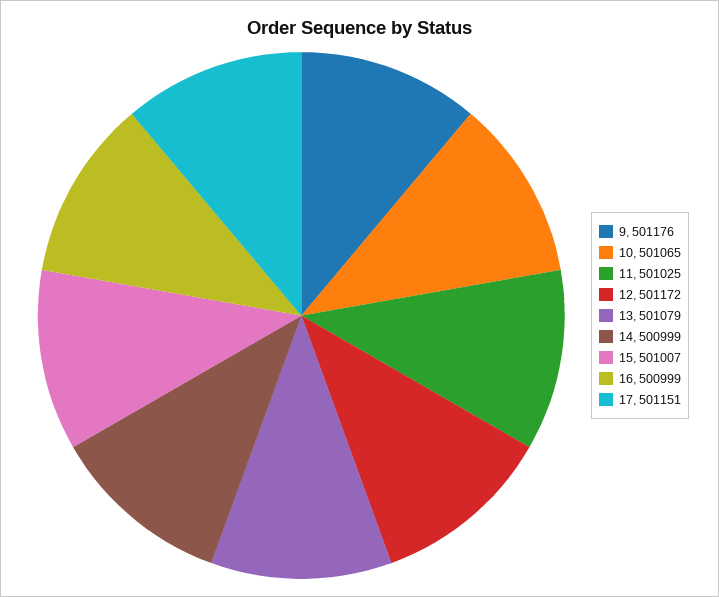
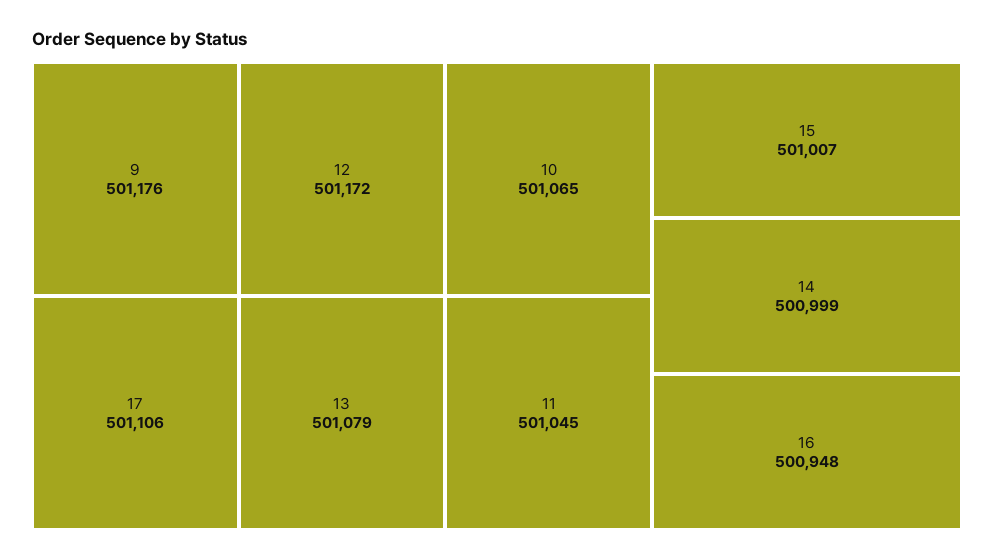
  {
    "9": 501176,
    "10": 501065,
-   "11": 501025,
+   "11": 501045,
    "12": 501172,
    "13": 501079,
    "14": 500999,
    "15": 501007,
-   "16": 500999,
+   "16": 500948,
-   "17": 501151
+   "17": 501106
  }

